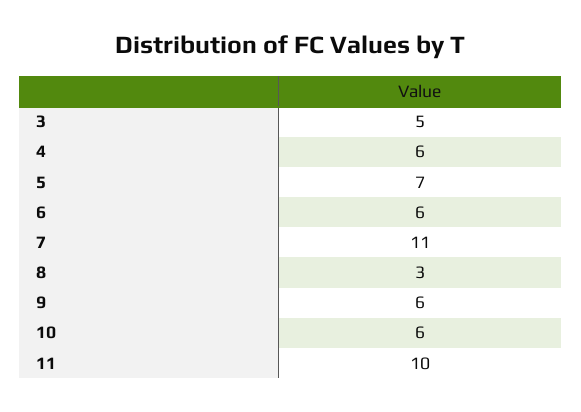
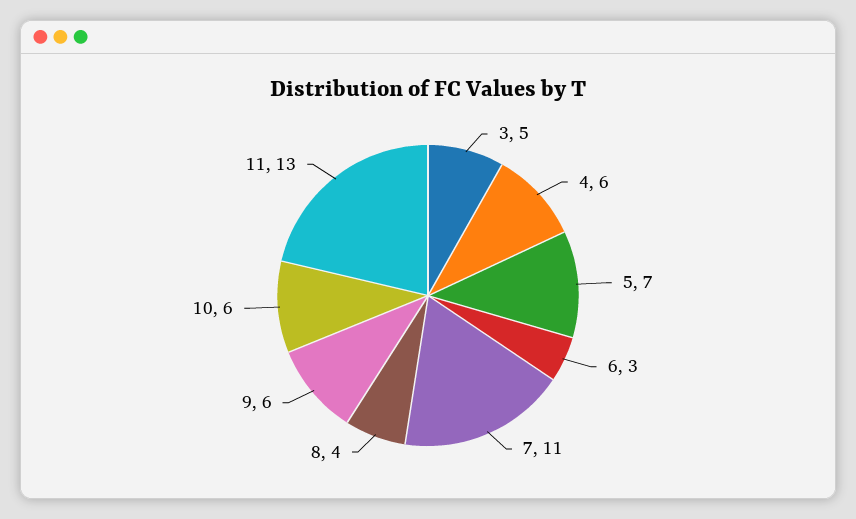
  {
    "3": 5,
    "4": 6,
    "5": 7,
-   "6": 6,
+   "6": 3,
    "7": 11,
-   "8": 3,
+   "8": 4,
    "9": 6,
    "10": 6,
-   "11": 10
+   "11": 13
  }

